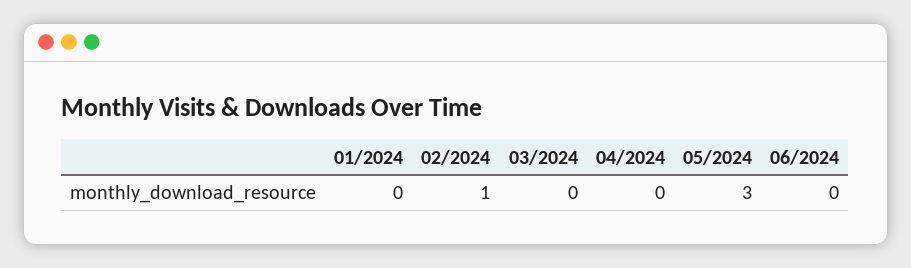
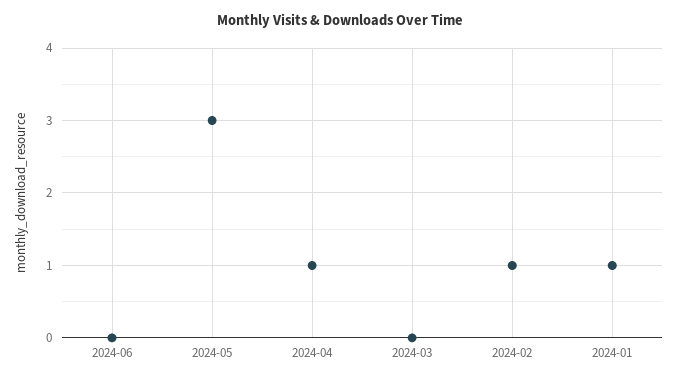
  {
-   "01/2024": 0,
+   "01/2024": 1,
    "02/2024": 1,
    "03/2024": 0,
-   "04/2024": 0,
+   "04/2024": 1,
    "05/2024": 3,
    "06/2024": 0
  }

